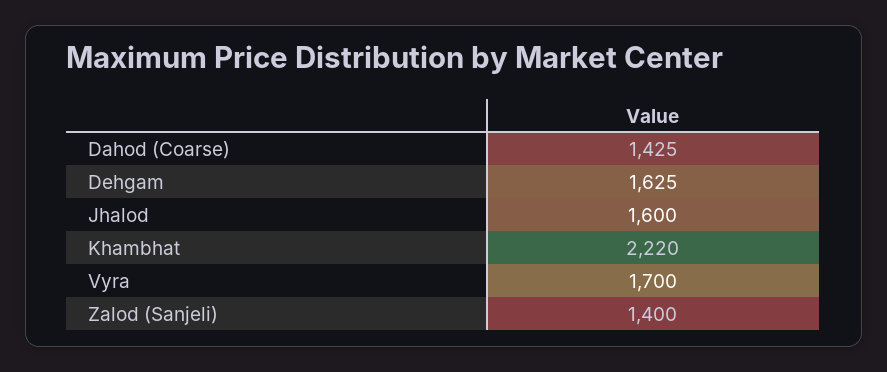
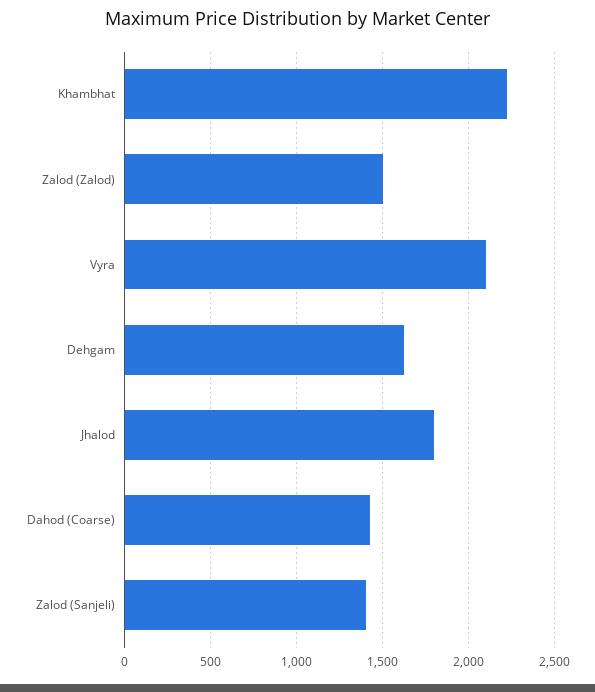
  {
    "Dahod (Coarse)": 1425,
    "Dehgam": 1625,
-   "Jhalod": 1600,
+   "Jhalod": 1800,
    "Khambhat": 2220,
-   "Vyra": 1700,
+   "Vyra": 2100,
-   "Zalod (Sanjeli)": 1400
+   "Zalod (Sanjeli)": 1400,
+   "Zalod (Zalod)": 1500
  }

